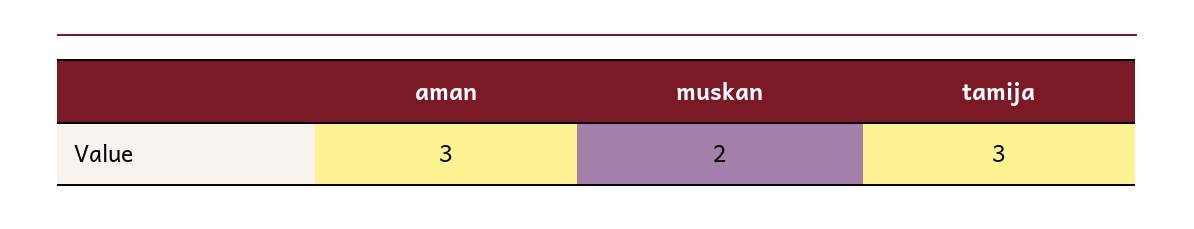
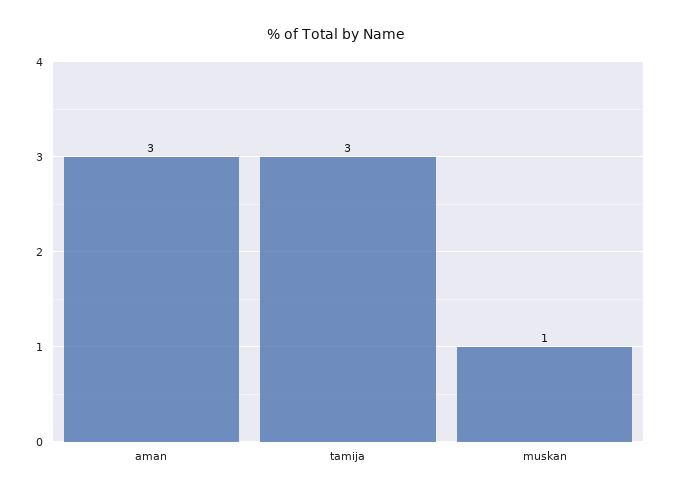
  {
    "aman": 3,
-   "muskan": 2,
+   "muskan": 1,
    "tamija": 3
  }

